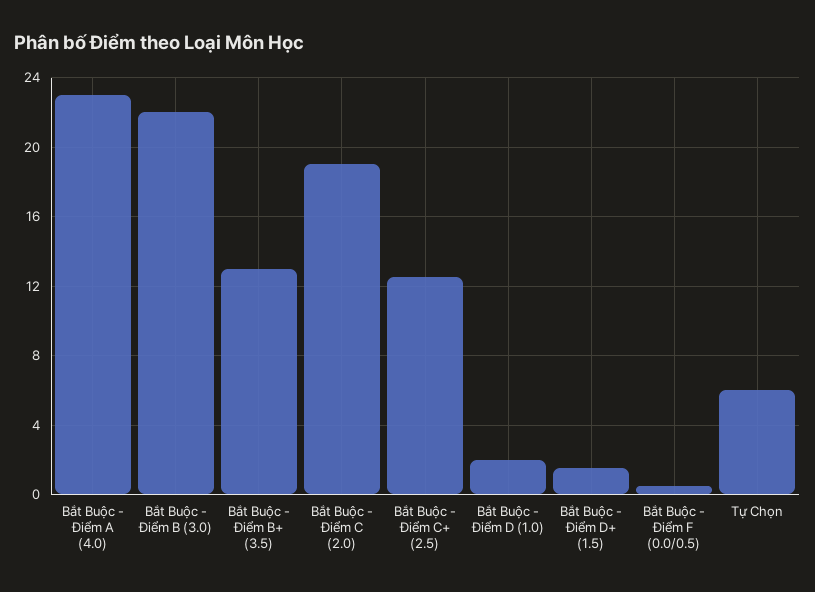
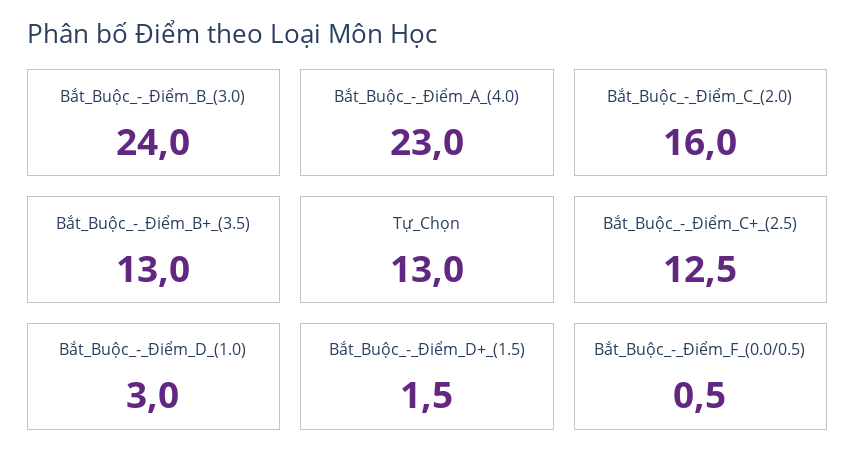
  {
    "Bắt Buộc - Điểm A (4.0)": 23,
-   "Bắt Buộc - Điểm B (3.0)": 22,
+   "Bắt Buộc - Điểm B (3.0)": 24,
    "Bắt Buộc - Điểm B+ (3.5)": 13,
-   "Bắt Buộc - Điểm C (2.0)": 19,
+   "Bắt Buộc - Điểm C (2.0)": 16,
    "Bắt Buộc - Điểm C+ (2.5)": 12.5,
-   "Bắt Buộc - Điểm D (1.0)": 2,
+   "Bắt Buộc - Điểm D (1.0)": 3,
    "Bắt Buộc - Điểm D+ (1.5)": 1.5,
    "Bắt Buộc - Điểm F (0.0/0.5)": 0.5,
-   "Tự Chọn": 6
+   "Tự Chọn": 13
  }

